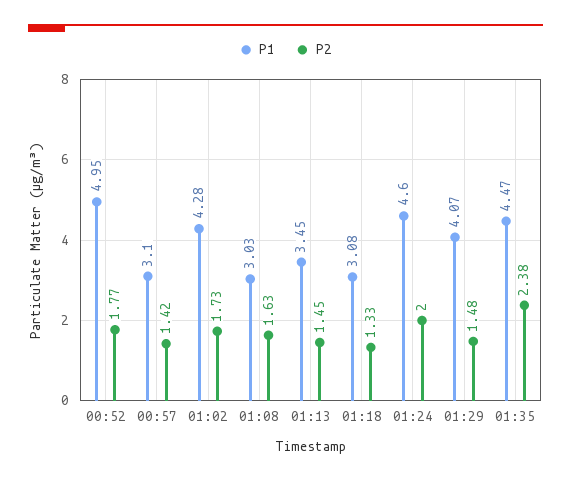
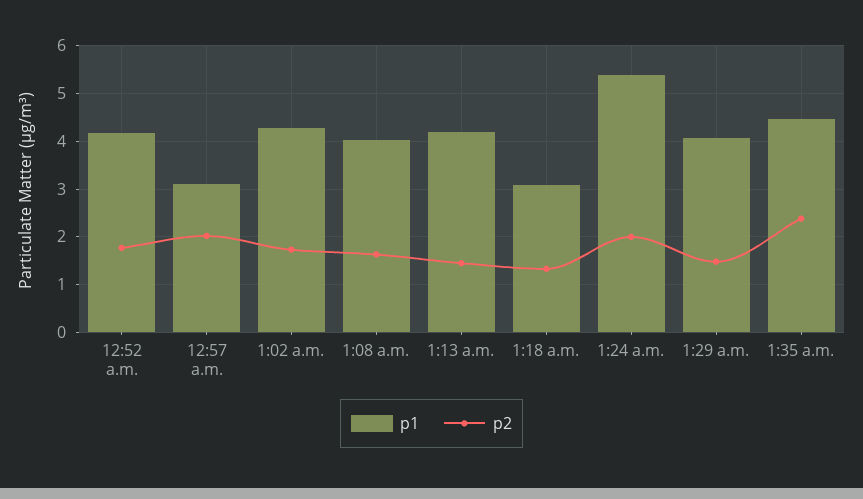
  {
    "P1": {
-     "00:52": 4.95,
+     "00:52": 4.2,
      "00:57": 3.1,
      "01:02": 4.28,
-     "01:08": 3.03,
+     "01:08": 4,
-     "01:13": 3.45,
+     "01:13": 4.2,
      "01:18": 3.08,
-     "01:24": 4.6,
+     "01:24": 5.4,
      "01:29": 4.07,
      "01:35": 4.47
    },
    "P2": {
      "00:52": 1.77,
-     "00:57": 1.42,
+     "00:57": 2,
      "01:02": 1.73,
      "01:08": 1.63,
      "01:13": 1.45,
      "01:18": 1.33,
      "01:24": 2,
      "01:29": 1.48,
      "01:35": 2.38
    }
  }

